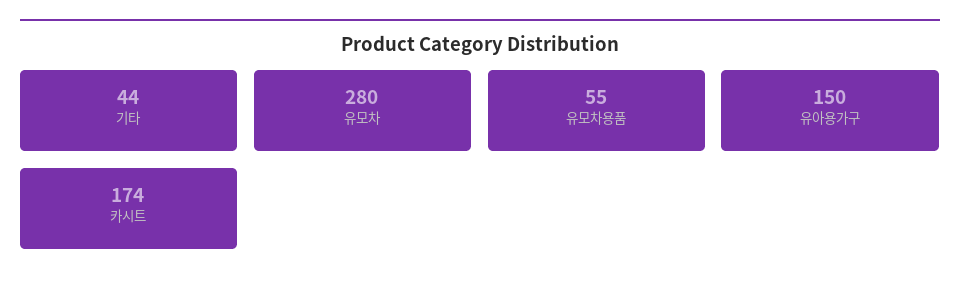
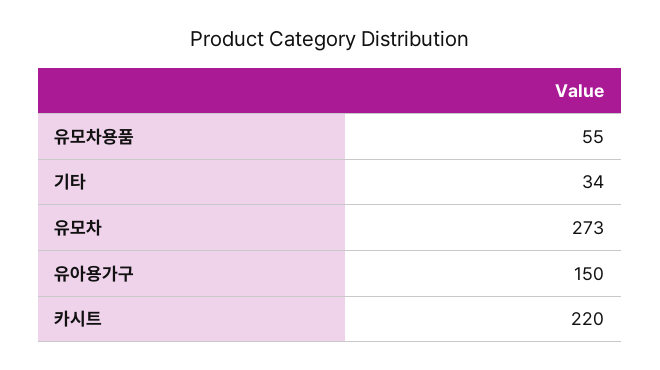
  {
-   "기타": 44,
+   "기타": 34,
-   "유모차": 280,
+   "유모차": 273,
    "유모차용품": 55,
    "유아용가구": 150,
-   "카시트": 174
+   "카시트": 220
  }

